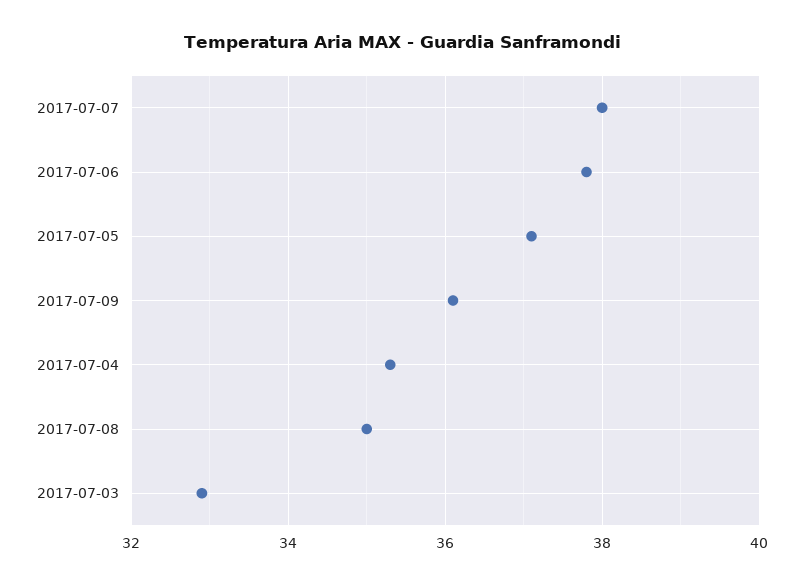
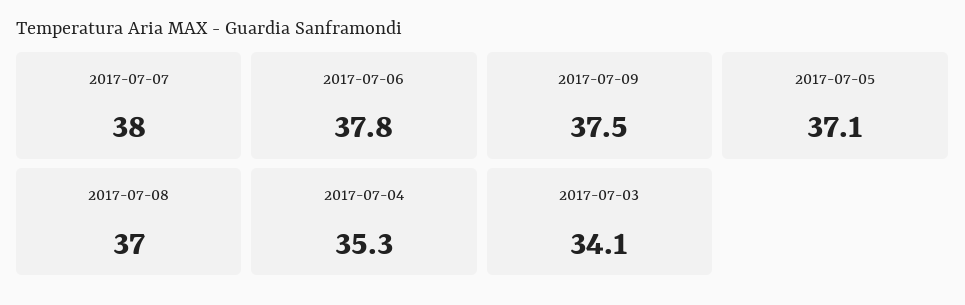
  {
    "2017-07-07": 38,
    "2017-07-06": 37.8,
    "2017-07-05": 37.1,
-   "2017-07-09": 36,
+   "2017-07-09": 37.5,
    "2017-07-04": 35.3,
-   "2017-07-08": 35,
+   "2017-07-08": 37,
-   "2017-07-03": 33
+   "2017-07-03": 34.1
  }

